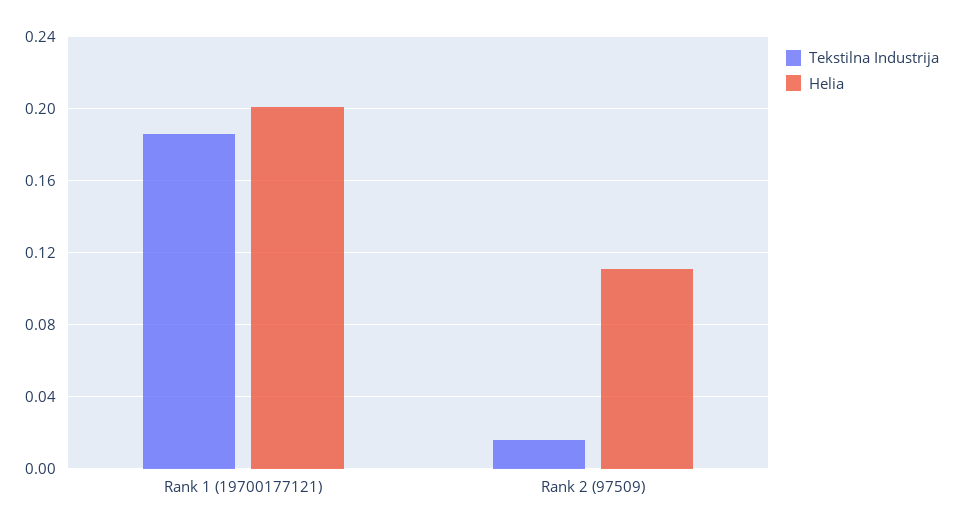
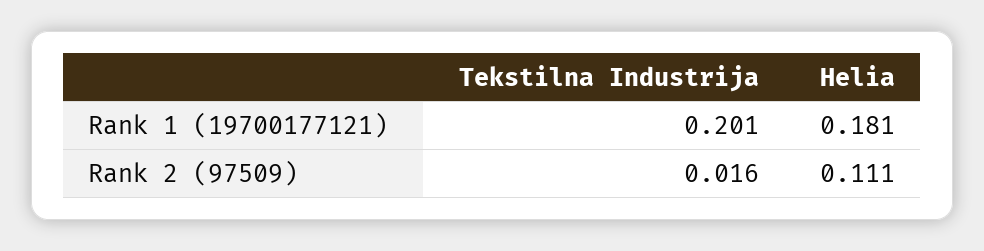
  {
    "Tekstilna Industrija": {
-     "Rank 1 (19700177121)": 0.185,
+     "Rank 1 (19700177121)": 0.201,
      "Rank 2 (97509)": 0.016
    },
    "Helia": {
-     "Rank 1 (19700177121)": 0.2,
+     "Rank 1 (19700177121)": 0.181,
      "Rank 2 (97509)": 0.111
    }
  }

